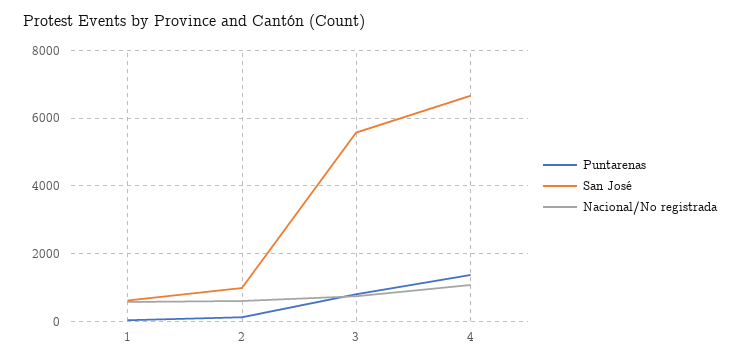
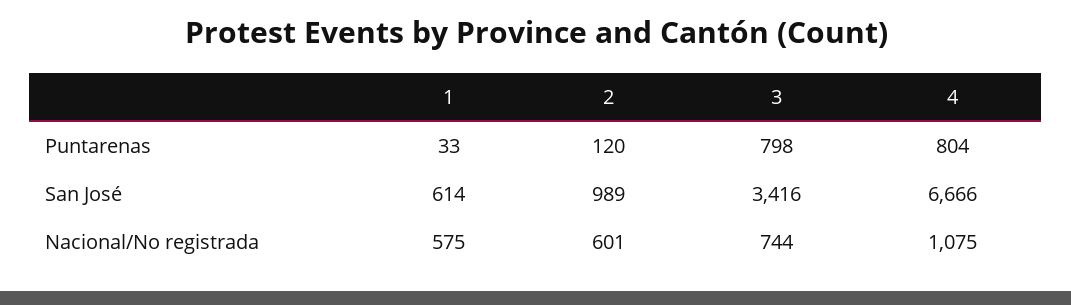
  {
    "Puntarenas": {
      "1": 33,
      "2": 120,
      "3": 798,
-     "4": 1400
+     "4": 804
    },
    "San José": {
      "1": 614,
      "2": 989,
-     "3": 5600,
+     "3": 3416,
      "4": 6666
    },
    "Nacional/No registrada": {
      "1": 575,
      "2": 601,
      "3": 744,
      "4": 1075
    }
  }

